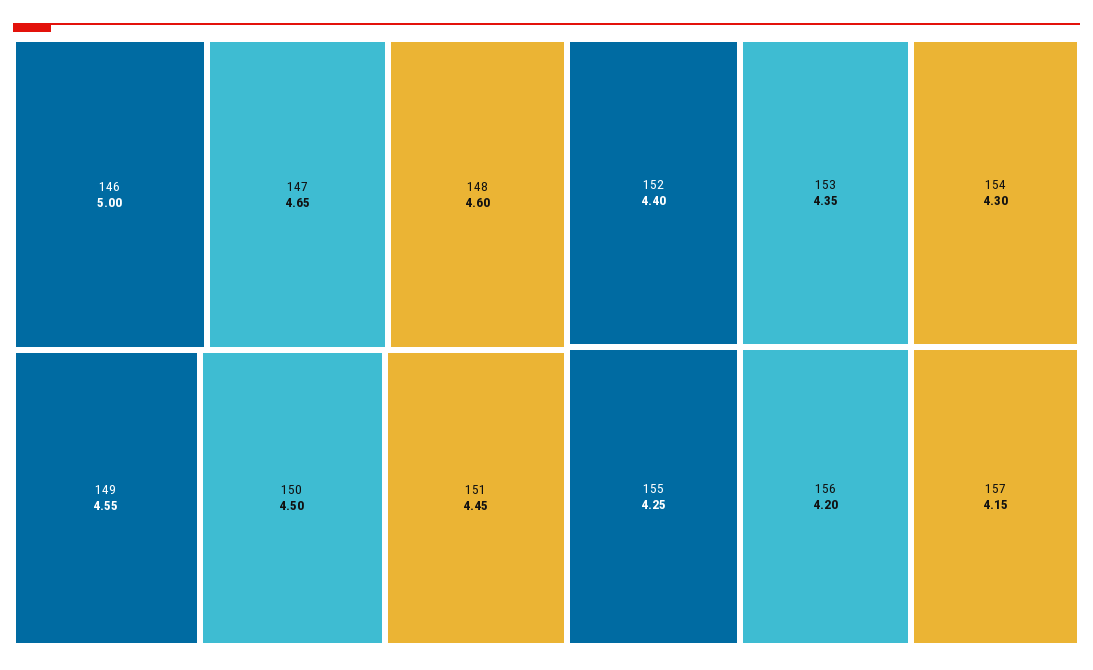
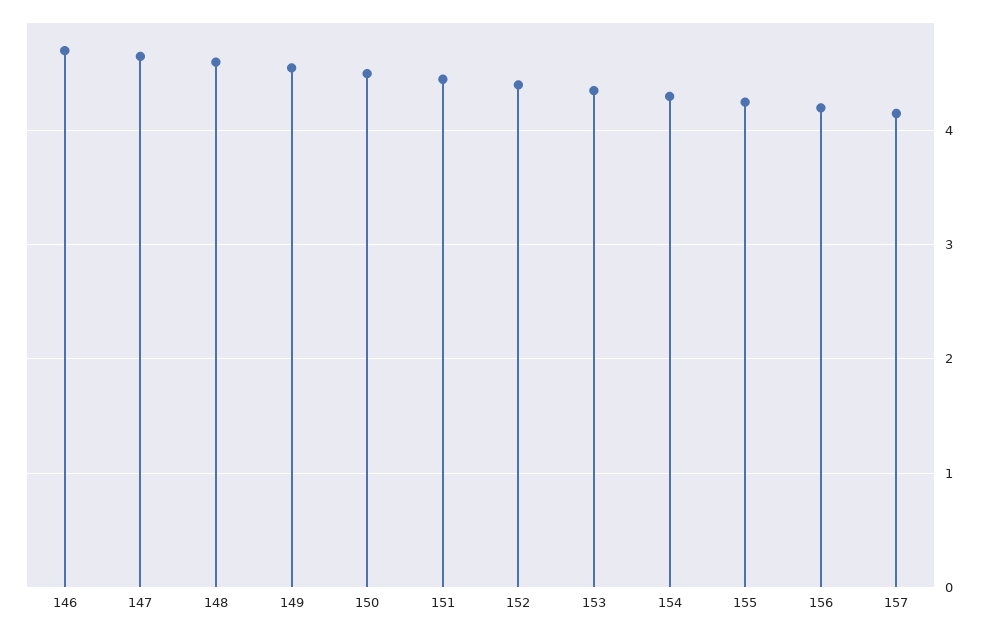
  {
-   "146": 5,
+   "146": 4.7,
    "147": 4.65,
    "148": 4.6,
    "149": 4.55,
    "150": 4.5,
    "151": 4.45,
    "152": 4.4,
    "153": 4.35,
    "154": 4.3,
    "155": 4.25,
    "156": 4.2,
    "157": 4.15
  }

